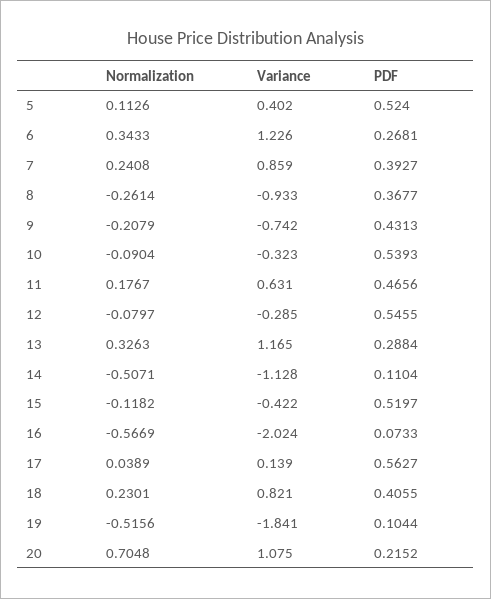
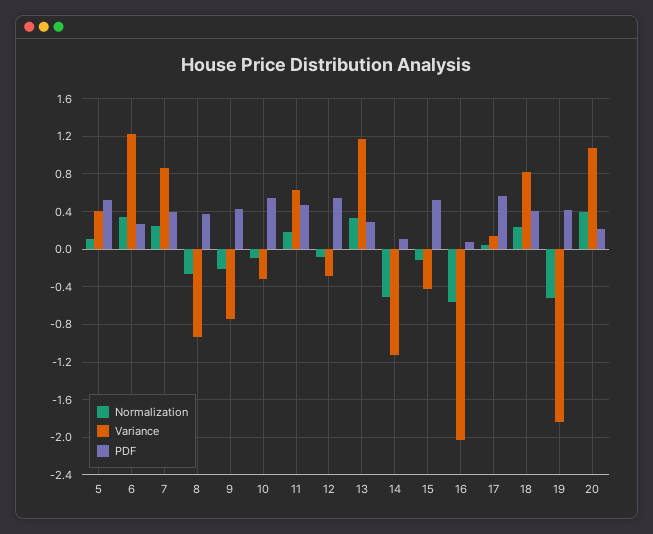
  {
    "Normalization": {
      "5": 0.1126,
      "6": 0.3433,
      "7": 0.2408,
      "8": -0.2614,
      "9": -0.2079,
      "10": -0.0904,
      "11": 0.1767,
      "12": -0.0797,
      "13": 0.3263,
      "14": -0.5071,
      "15": -0.1182,
      "16": -0.5669,
      "17": 0.0389,
      "18": 0.2301,
      "19": -0.5156,
-     "20": 0.7048
+     "20": 0.4
    },
    "Variance": {
      "5": 0.402,
      "6": 1.226,
      "7": 0.859,
      "8": -0.933,
      "9": -0.742,
      "10": -0.323,
      "11": 0.631,
      "12": -0.285,
      "13": 1.165,
      "14": -1.128,
      "15": -0.422,
      "16": -2.024,
      "17": 0.139,
      "18": 0.821,
      "19": -1.841,
      "20": 1.075
    },
    "PDF": {
      "5": 0.524,
      "6": 0.2681,
      "7": 0.3927,
      "8": 0.3677,
      "9": 0.4313,
      "10": 0.5393,
      "11": 0.4656,
      "12": 0.5455,
      "13": 0.2884,
      "14": 0.1104,
      "15": 0.5197,
      "16": 0.0733,
      "17": 0.5627,
      "18": 0.4055,
-     "19": 0.1044,
+     "19": 0.4,
      "20": 0.2152
    }
  }

